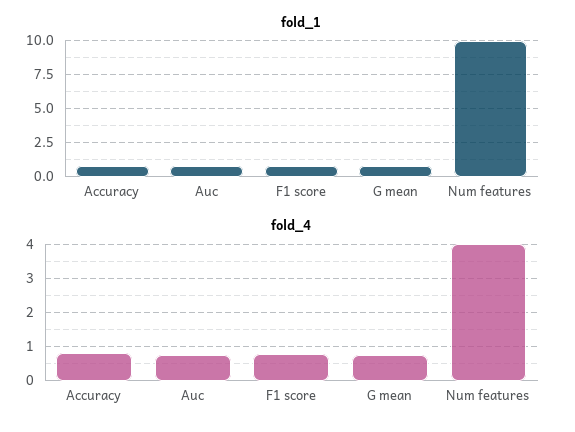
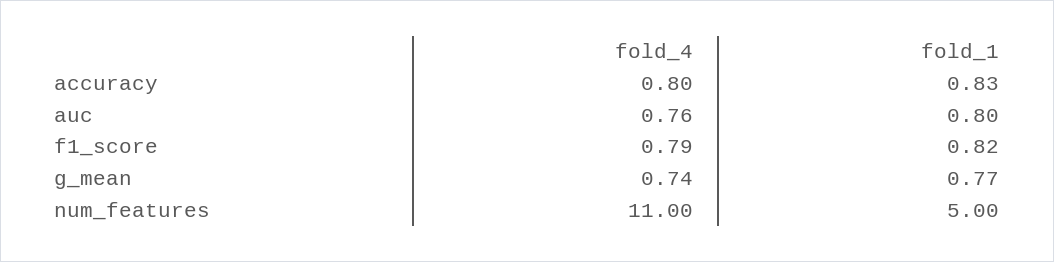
  {
    "fold_1": {
      "Accuracy": 0.83,
      "Auc": 0.8,
      "F1 score": 0.82,
      "G mean": 0.77,
-     "Num features": 10
+     "Num features": 5
    },
    "fold_4": {
      "Accuracy": 0.8,
      "Auc": 0.76,
      "F1 score": 0.79,
      "G mean": 0.74,
-     "Num features": 4
+     "Num features": 11
    }
  }

